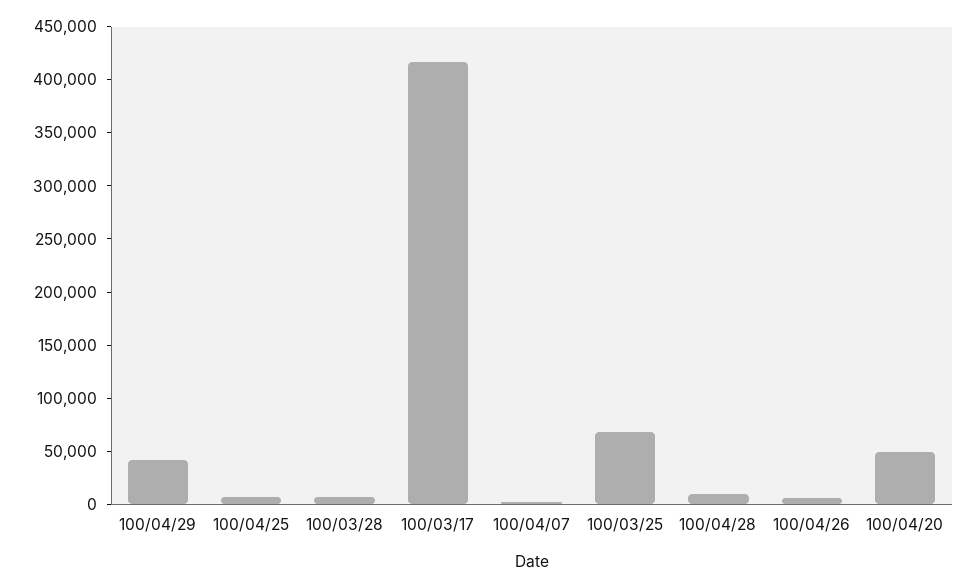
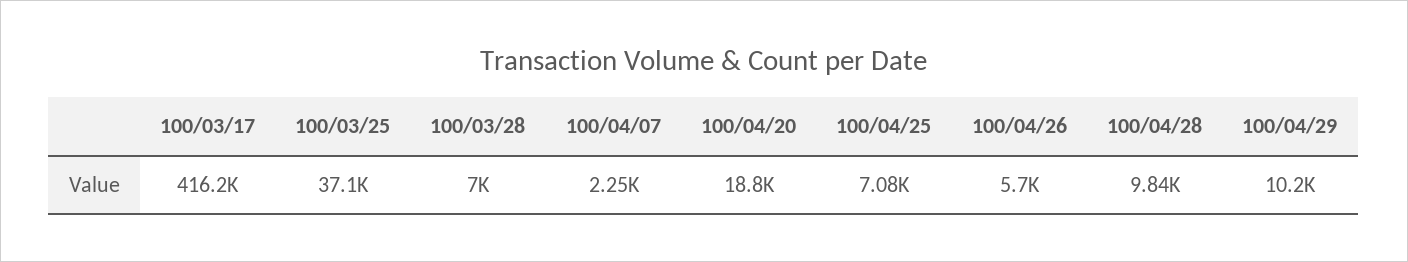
  {
-   "100/04/29": 40000,
+   "100/04/29": 10200,
    "100/04/25": 7080,
    "100/03/28": 7000,
    "100/03/17": 416200,
    "100/04/07": 2250,
-   "100/03/25": 70000,
+   "100/03/25": 37100,
    "100/04/28": 9840,
    "100/04/26": 5700,
-   "100/04/20": 50000
+   "100/04/20": 18800
  }

